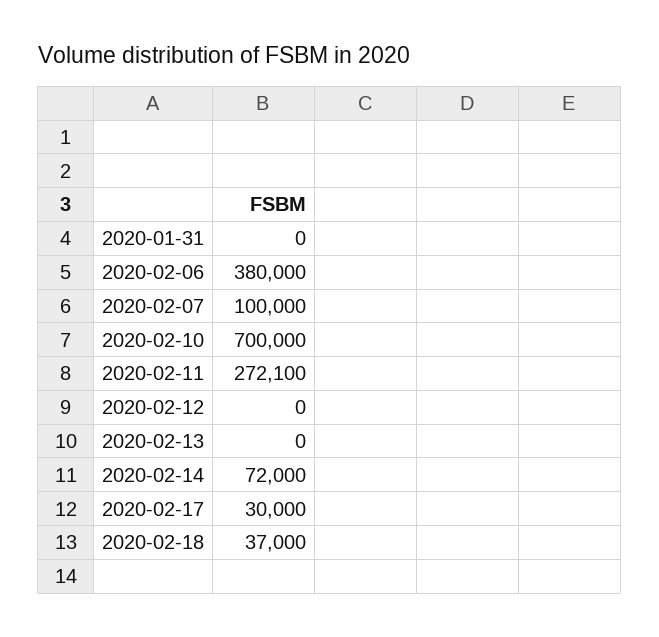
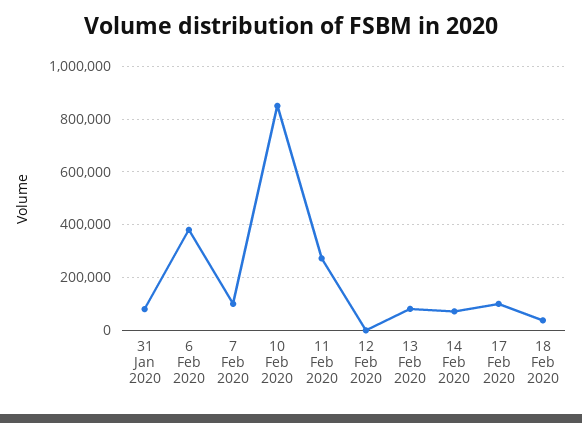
  {
-   "2020-01-31": 0,
+   "2020-01-31": 75000,
    "2020-02-06": 380000,
    "2020-02-07": 100000,
-   "2020-02-10": 700000,
+   "2020-02-10": 850000,
    "2020-02-11": 272100,
    "2020-02-12": 0,
-   "2020-02-13": 0,
+   "2020-02-13": 75000,
    "2020-02-14": 72000,
-   "2020-02-17": 30000,
+   "2020-02-17": 100000,
    "2020-02-18": 37000
  }

